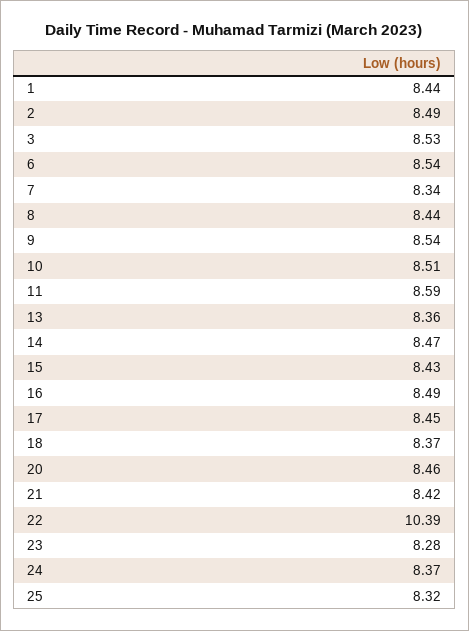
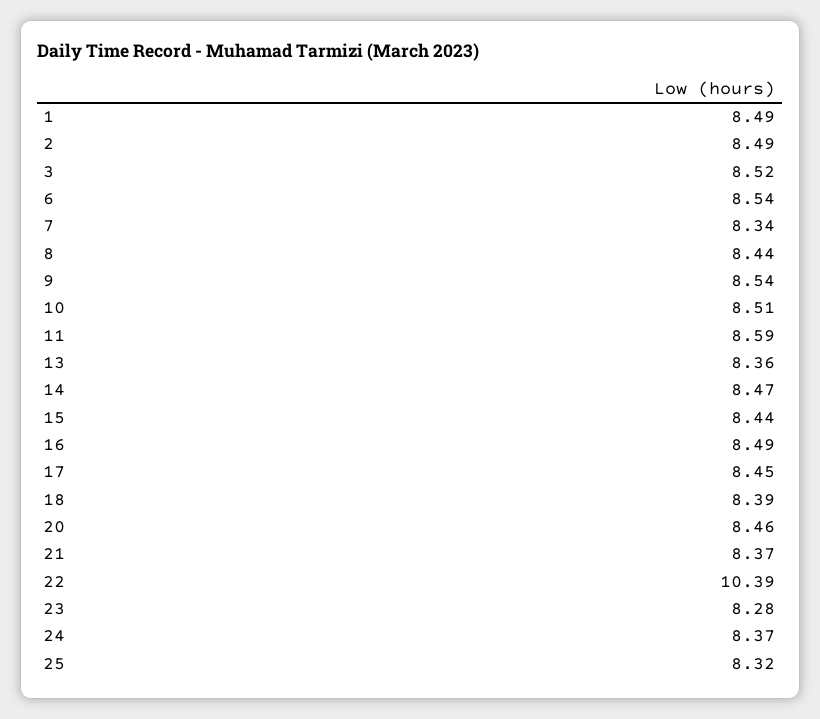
  {
-   "1": 8.44,
+   "1": 8.49,
    "2": 8.49,
-   "3": 8.53,
+   "3": 8.52,
    "6": 8.54,
    "7": 8.34,
    "8": 8.44,
    "9": 8.54,
    "10": 8.51,
    "11": 8.59,
    "13": 8.36,
    "14": 8.47,
-   "15": 8.43,
+   "15": 8.44,
    "16": 8.49,
    "17": 8.45,
-   "18": 8.37,
+   "18": 8.39,
    "20": 8.46,
-   "21": 8.42,
+   "21": 8.37,
    "22": 10.39,
    "23": 8.28,
    "24": 8.37,
    "25": 8.32
  }

